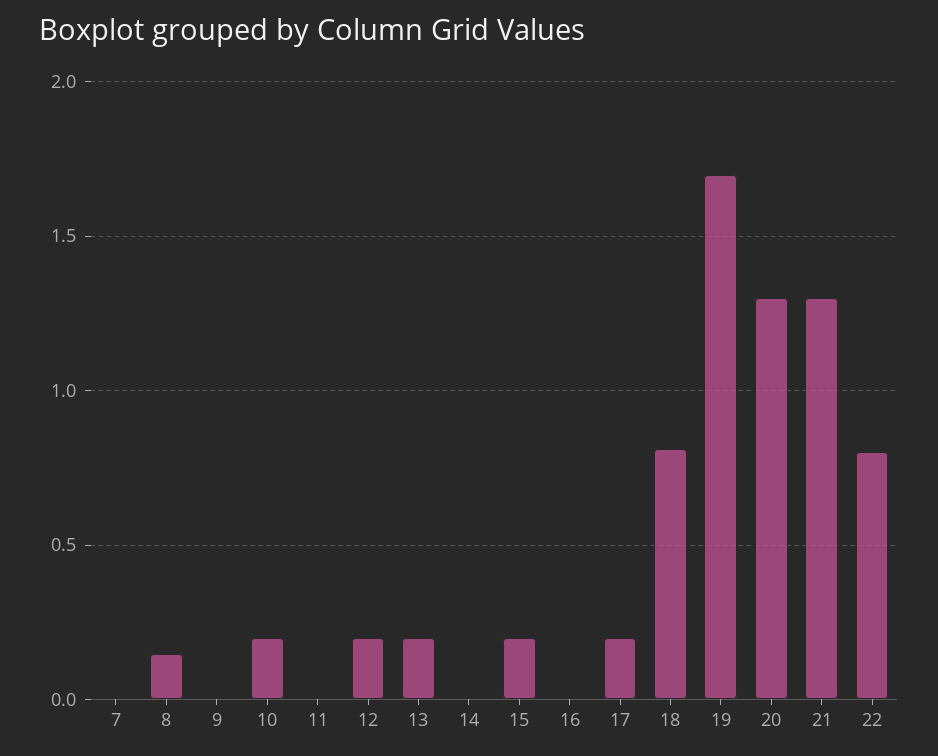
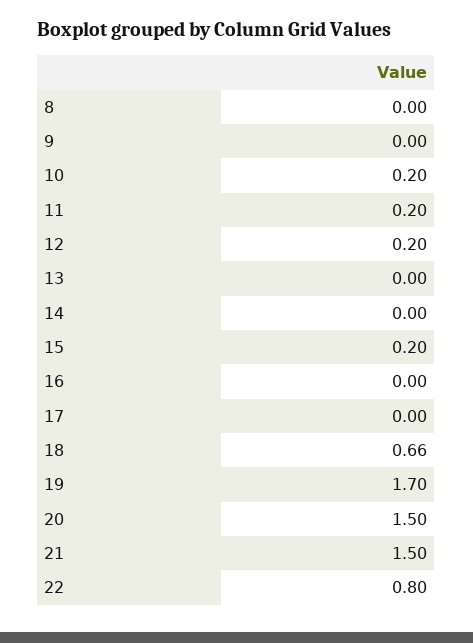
  {
-   "7": 0,
-   "8": 0.15,
+   "8": 0,
    "9": 0,
    "10": 0.2,
-   "11": 0,
+   "11": 0.2,
    "12": 0.2,
-   "13": 0.2,
+   "13": 0,
    "14": 0,
    "15": 0.2,
    "16": 0,
-   "17": 0.2,
+   "17": 0,
-   "18": 0.8,
+   "18": 0.66,
    "19": 1.7,
-   "20": 1.3,
+   "20": 1.5,
-   "21": 1.3,
+   "21": 1.5,
    "22": 0.8
  }

